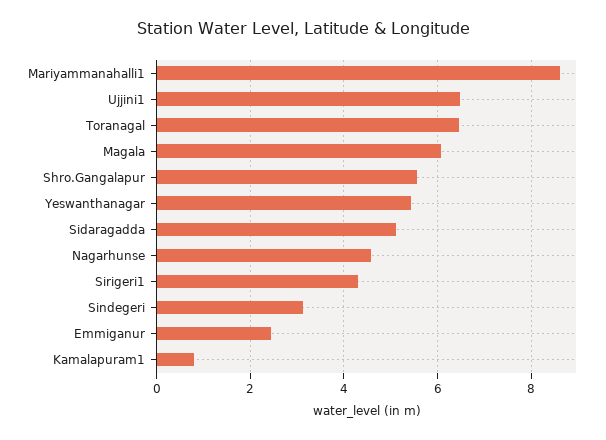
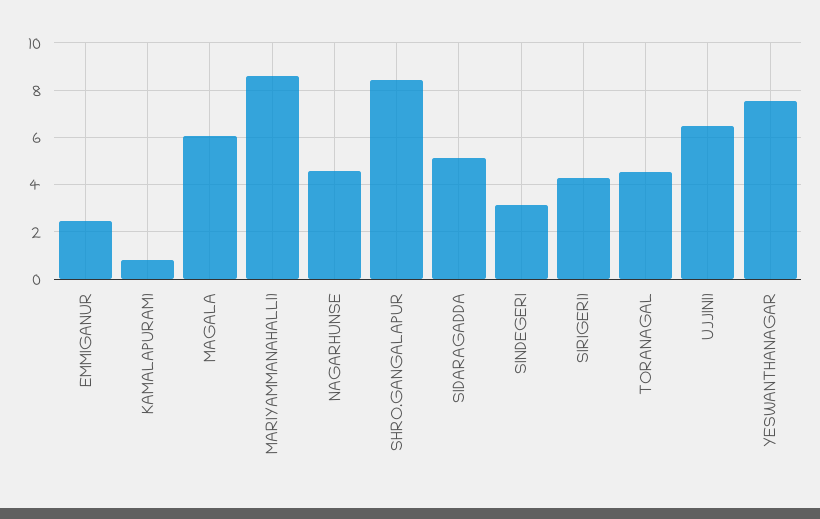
  {
    "Mariyammanahalli1": 8.6,
    "Ujjini1": 6.4,
-   "Toranagal": 6.4,
+   "Toranagal": 4.5,
    "Magala": 6,
-   "Shro.Gangalapur": 5.6,
+   "Shro.Gangalapur": 8.5,
-   "Yeswanthanagar": 5.4,
+   "Yeswanthanagar": 7.5,
    "Sidaragadda": 5.2,
    "Nagarhunse": 4.6,
    "Sirigeri1": 4.4,
    "Sindegeri": 3.2,
    "Emmiganur": 2.4,
    "Kamalapuram1": 0.8
  }

